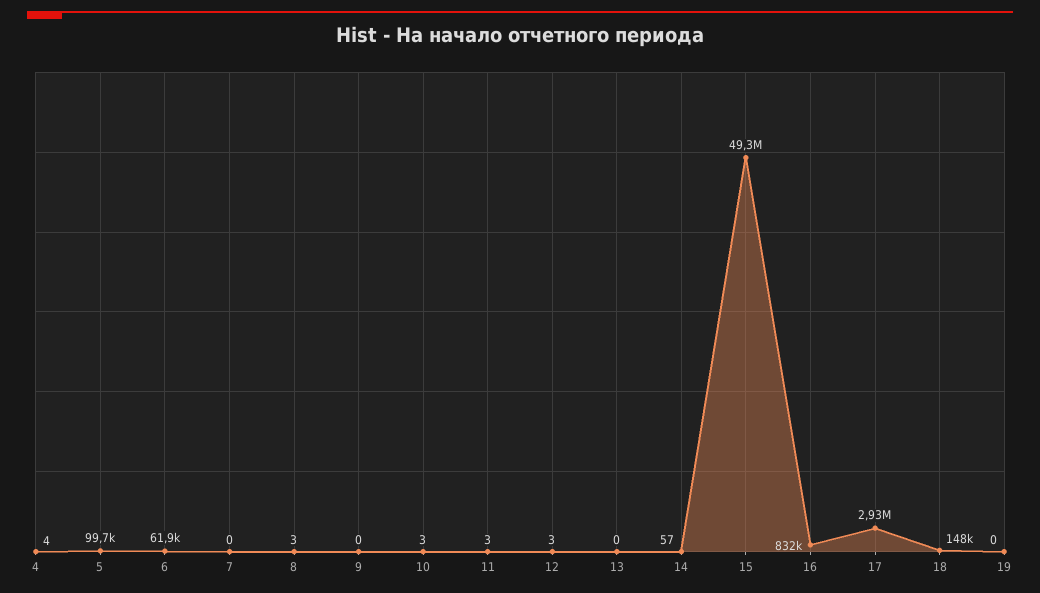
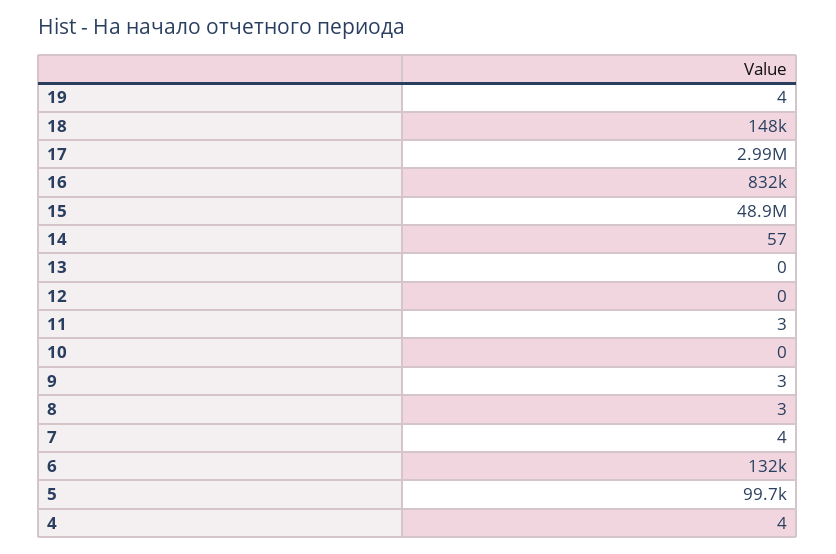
  {
    "4": 4,
    "5": 99700,
-   "6": 61900,
+   "6": 132000,
-   "7": 0,
+   "7": 4,
    "8": 3,
-   "9": 0,
+   "9": 3,
-   "10": 3,
+   "10": 0,
    "11": 3,
-   "12": 3,
+   "12": 0,
    "13": 0,
    "14": 57,
-   "15": 49300000,
+   "15": 48900000,
    "16": 832000,
-   "17": 2930000,
+   "17": 2990000,
    "18": 148000,
-   "19": 0
+   "19": 4
  }

